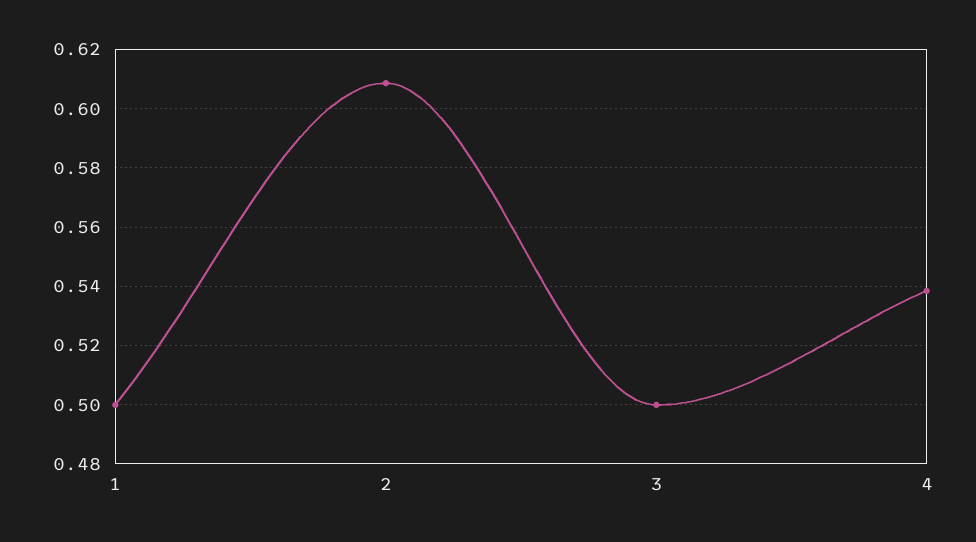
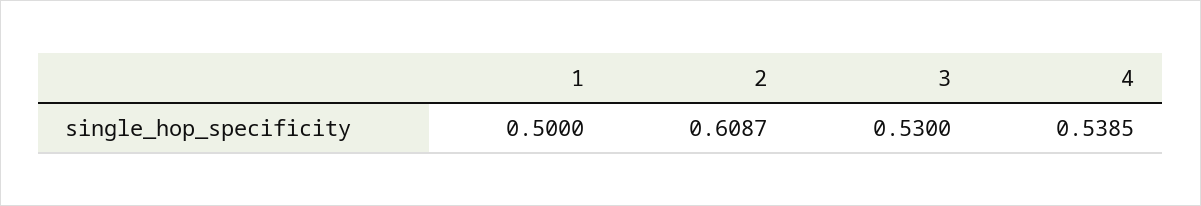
  {
    "1": 0.5,
    "2": 0.6087,
-   "3": 0.5,
+   "3": 0.53,
    "4": 0.5385
  }

